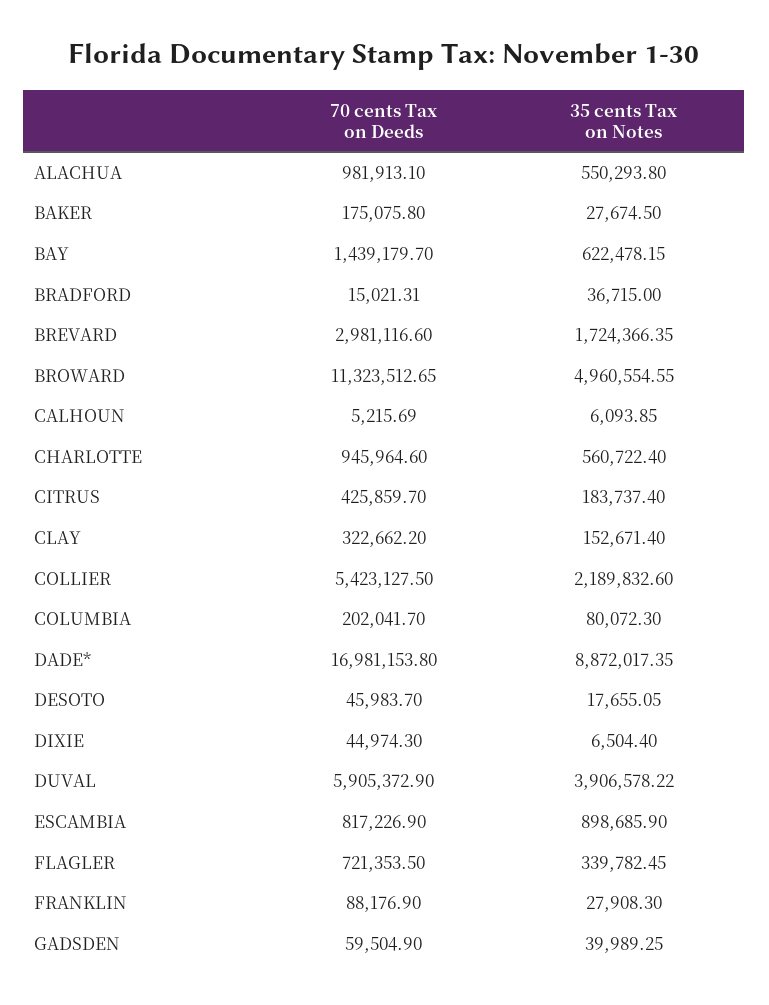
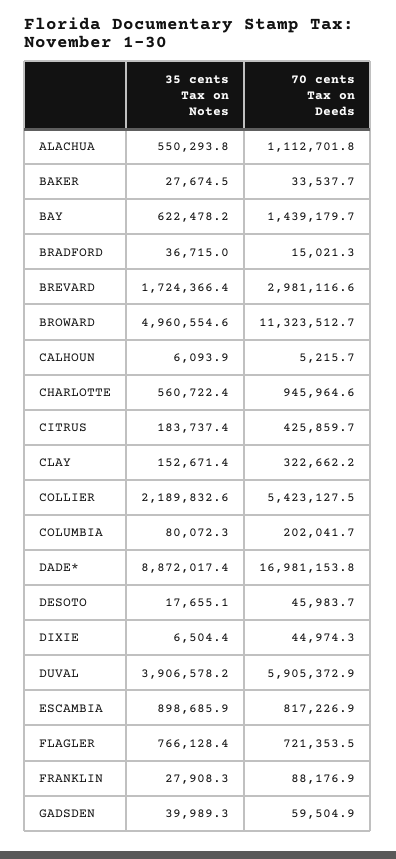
  {
    "70 cents Tax on Deeds": {
-     "ALACHUA": 981913.1,
+     "ALACHUA": 1112701.8,
-     "BAKER": 175075.8,
+     "BAKER": 33537.7,
      "BAY": 1439179.7,
      "BRADFORD": 15021.31,
      "BREVARD": 2981116.6,
      "BROWARD": 11323512.65,
      "CALHOUN": 5215.69,
      "CHARLOTTE": 945964.6,
      "CITRUS": 425859.7,
      "CLAY": 322662.2,
      "COLLIER": 5423127.5,
      "COLUMBIA": 202041.7,
      "DADE*": 16981153.8,
      "DESOTO": 45983.7,
      "DIXIE": 44974.3,
      "DUVAL": 5905372.9,
      "ESCAMBIA": 817226.9,
      "FLAGLER": 721353.5,
      "FRANKLIN": 88176.9,
      "GADSDEN": 59504.9
    },
    "35 cents Tax on Notes": {
      "ALACHUA": 550293.8,
      "BAKER": 27674.5,
      "BAY": 622478.15,
      "BRADFORD": 36715,
      "BREVARD": 1724366.35,
      "BROWARD": 4960554.55,
      "CALHOUN": 6093.85,
      "CHARLOTTE": 560722.4,
      "CITRUS": 183737.4,
      "CLAY": 152671.4,
      "COLLIER": 2189832.6,
      "COLUMBIA": 80072.3,
      "DADE*": 8872017.35,
      "DESOTO": 17655.05,
      "DIXIE": 6504.4,
      "DUVAL": 3906578.22,
      "ESCAMBIA": 898685.9,
-     "FLAGLER": 339782.45,
+     "FLAGLER": 766128.4,
      "FRANKLIN": 27908.3,
      "GADSDEN": 39989.25
    }
  }

